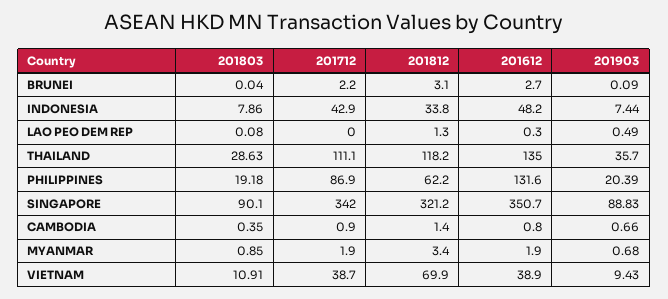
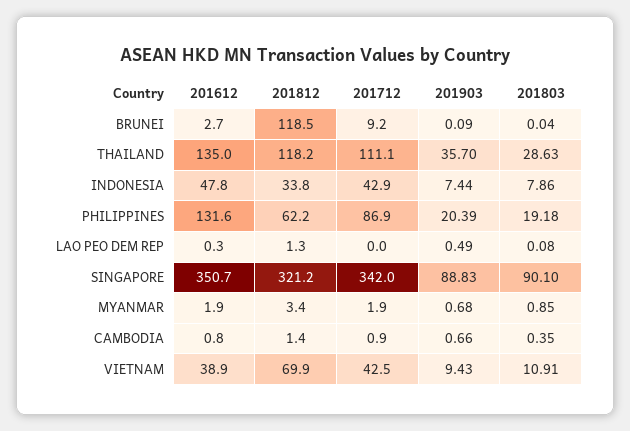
  {
    "201803": {
      "BRUNEI": 0.04,
      "INDONESIA": 7.86,
      "LAO PEO DEM REP": 0.08,
      "THAILAND": 28.63,
      "PHILIPPINES": 19.18,
      "SINGAPORE": 90.1,
      "CAMBODIA": 0.35,
      "MYANMAR": 0.85,
      "VIETNAM": 10.91
    },
    "201712": {
-     "BRUNEI": 2.2,
+     "BRUNEI": 9.2,
      "INDONESIA": 42.9,
      "LAO PEO DEM REP": 0,
      "THAILAND": 111.1,
      "PHILIPPINES": 86.9,
      "SINGAPORE": 342,
      "CAMBODIA": 0.9,
      "MYANMAR": 1.9,
-     "VIETNAM": 38.7
+     "VIETNAM": 42.5
    },
    "201812": {
-     "BRUNEI": 3.1,
+     "BRUNEI": 118.5,
      "INDONESIA": 33.8,
      "LAO PEO DEM REP": 1.3,
      "THAILAND": 118.2,
      "PHILIPPINES": 62.2,
      "SINGAPORE": 321.2,
      "CAMBODIA": 1.4,
      "MYANMAR": 3.4,
      "VIETNAM": 69.9
    },
    "201612": {
      "BRUNEI": 2.7,
-     "INDONESIA": 48.2,
+     "INDONESIA": 47.8,
      "LAO PEO DEM REP": 0.3,
      "THAILAND": 135,
      "PHILIPPINES": 131.6,
      "SINGAPORE": 350.7,
      "CAMBODIA": 0.8,
      "MYANMAR": 1.9,
      "VIETNAM": 38.9
    },
    "201903": {
      "BRUNEI": 0.09,
      "INDONESIA": 7.44,
      "LAO PEO DEM REP": 0.49,
      "THAILAND": 35.7,
      "PHILIPPINES": 20.39,
      "SINGAPORE": 88.83,
      "CAMBODIA": 0.66,
      "MYANMAR": 0.68,
      "VIETNAM": 9.43
    }
  }

